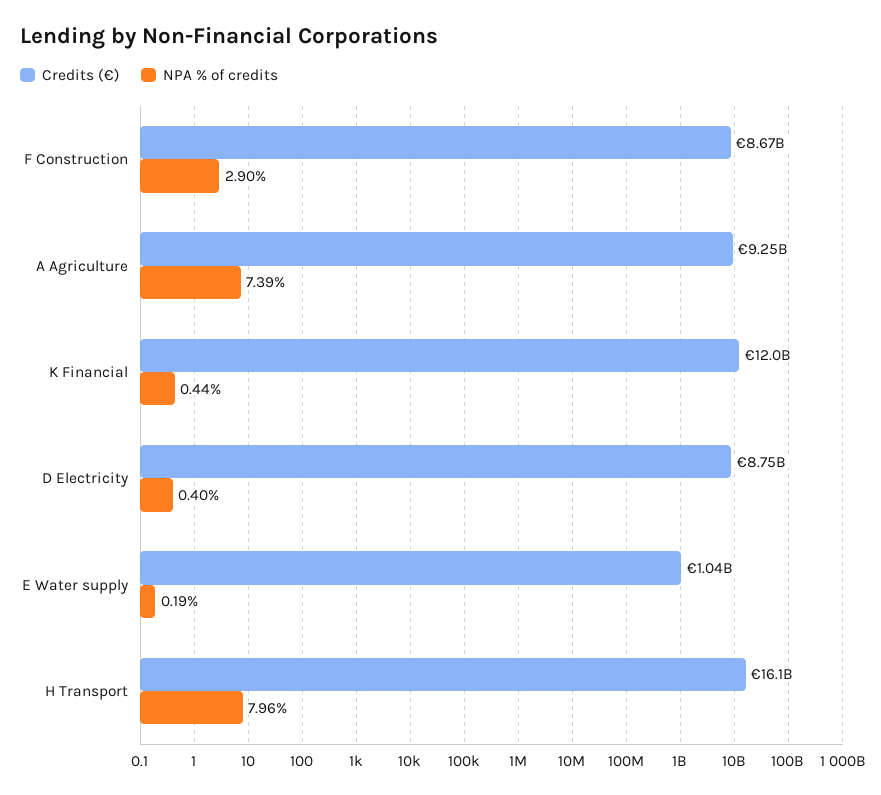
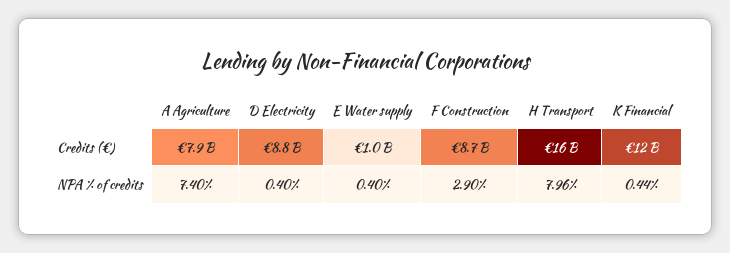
  {
    "Credits (€)": {
      "F Construction": 8670000000,
-     "A Agriculture": 9250000000,
+     "A Agriculture": 7900000000,
      "K Financial": 12000000000,
      "D Electricity": 8750000000,
      "E Water supply": 1040000000,
      "H Transport": 16100000000
    },
    "NPA % of credits": {
      "F Construction": 2.9,
-     "A Agriculture": 7.39,
+     "A Agriculture": 7.4,
      "K Financial": 0.44,
      "D Electricity": 0.4,
-     "E Water supply": 0.19,
+     "E Water supply": 0.4,
      "H Transport": 7.96
    }
  }

